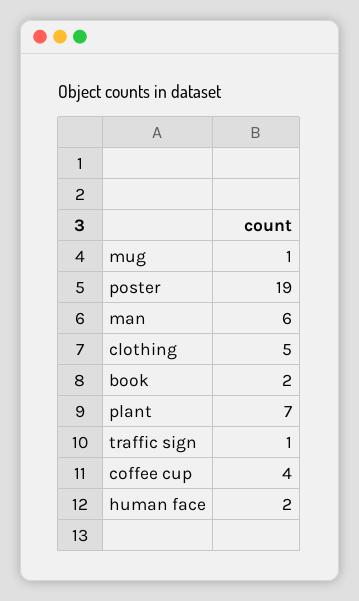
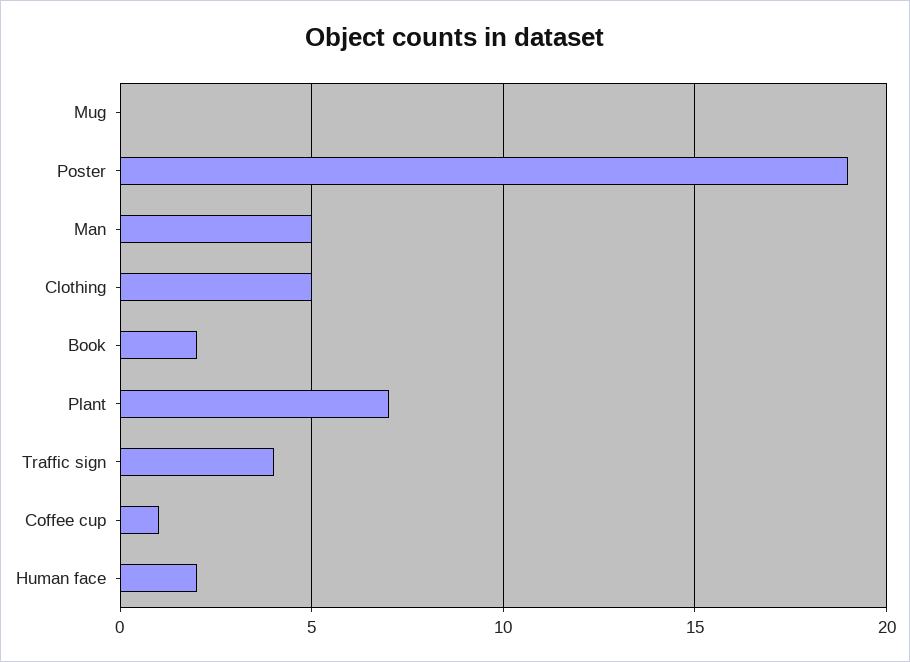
  {
-   "mug": 1,
+   "mug": 0,
    "poster": 19,
-   "man": 6,
+   "man": 5,
    "clothing": 5,
    "book": 2,
    "plant": 7,
-   "traffic sign": 1,
+   "traffic sign": 4,
-   "coffee cup": 4,
+   "coffee cup": 1,
    "human face": 2
  }

